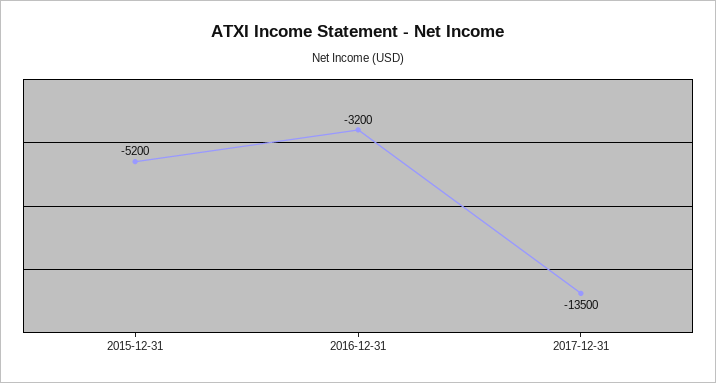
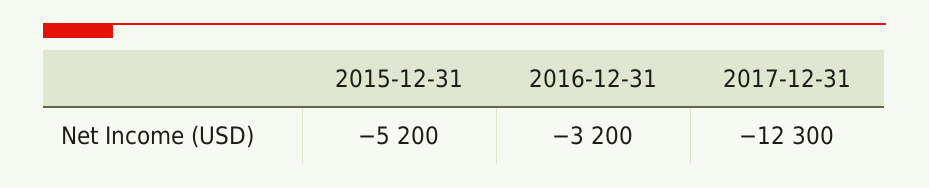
  {
    "2015-12-31": -5200,
    "2016-12-31": -3200,
-   "2017-12-31": -13500
+   "2017-12-31": -12300
  }

